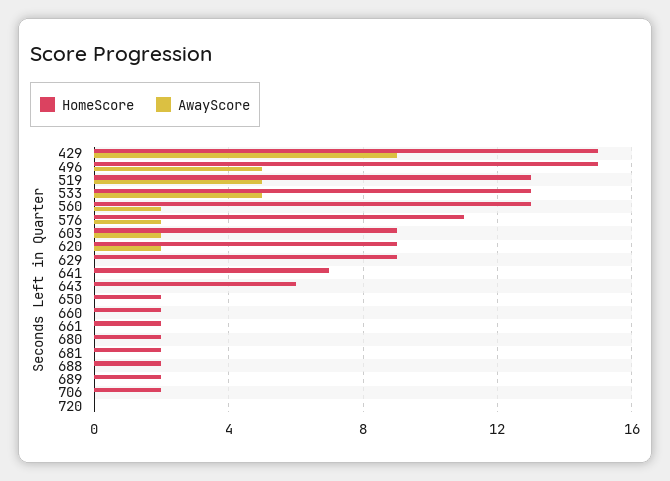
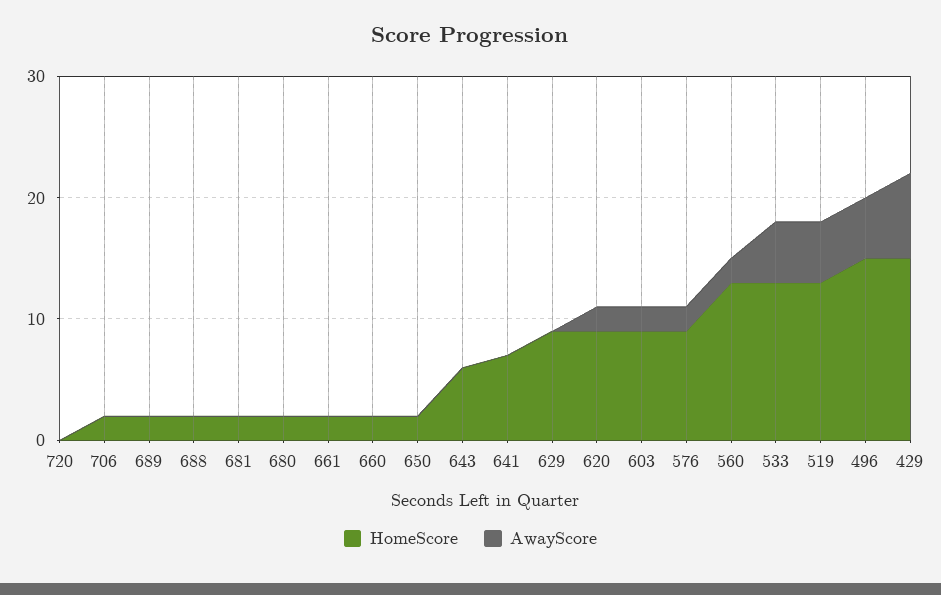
  {
    "HomeScore": {
      "429": 15,
      "496": 15,
      "519": 13,
      "533": 13,
      "560": 13,
-     "576": 11,
+     "576": 9,
      "603": 9,
      "620": 9,
      "629": 9,
      "641": 7,
      "643": 6,
      "650": 2,
      "660": 2,
      "661": 2,
      "680": 2,
      "681": 2,
      "688": 2,
      "689": 2,
      "706": 2,
      "720": 0
    },
    "AwayScore": {
-     "429": 9,
+     "429": 7,
      "496": 5,
      "519": 5,
      "533": 5,
      "560": 2,
      "576": 2,
      "603": 2,
      "620": 2,
      "629": 0,
      "641": 0,
      "643": 0,
      "650": 0,
      "660": 0,
      "661": 0,
      "680": 0,
      "681": 0,
      "688": 0,
      "689": 0,
      "706": 0,
      "720": 0
    }
  }

